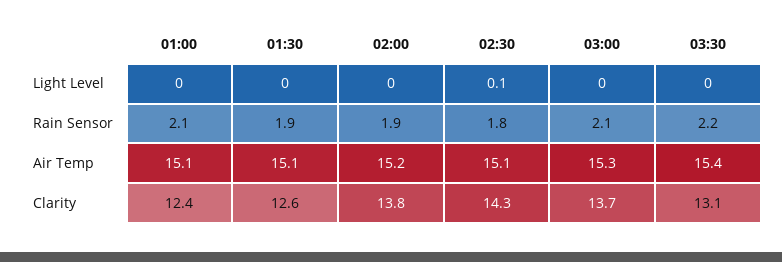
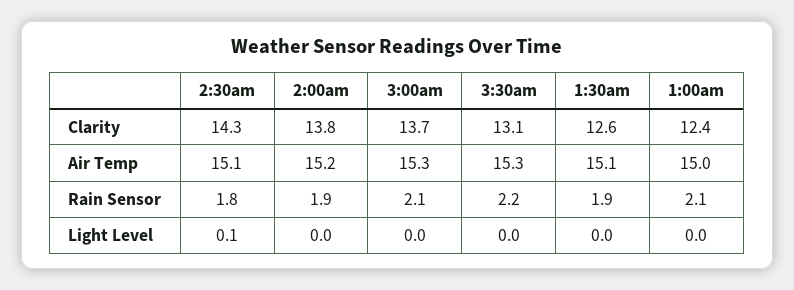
  {
    "01:00": {
      "Light Level": 0,
      "Rain Sensor": 2.1,
-     "Air Temp": 15.1,
+     "Air Temp": 15,
      "Clarity": 12.4
    },
    "01:30": {
      "Light Level": 0,
      "Rain Sensor": 1.9,
      "Air Temp": 15.1,
      "Clarity": 12.6
    },
    "02:00": {
      "Light Level": 0,
      "Rain Sensor": 1.9,
      "Air Temp": 15.2,
      "Clarity": 13.8
    },
    "02:30": {
      "Light Level": 0.1,
      "Rain Sensor": 1.8,
      "Air Temp": 15.1,
      "Clarity": 14.3
    },
    "03:00": {
      "Light Level": 0,
      "Rain Sensor": 2.1,
      "Air Temp": 15.3,
      "Clarity": 13.7
    },
    "03:30": {
      "Light Level": 0,
      "Rain Sensor": 2.2,
-     "Air Temp": 15.4,
+     "Air Temp": 15.3,
      "Clarity": 13.1
    }
  }

